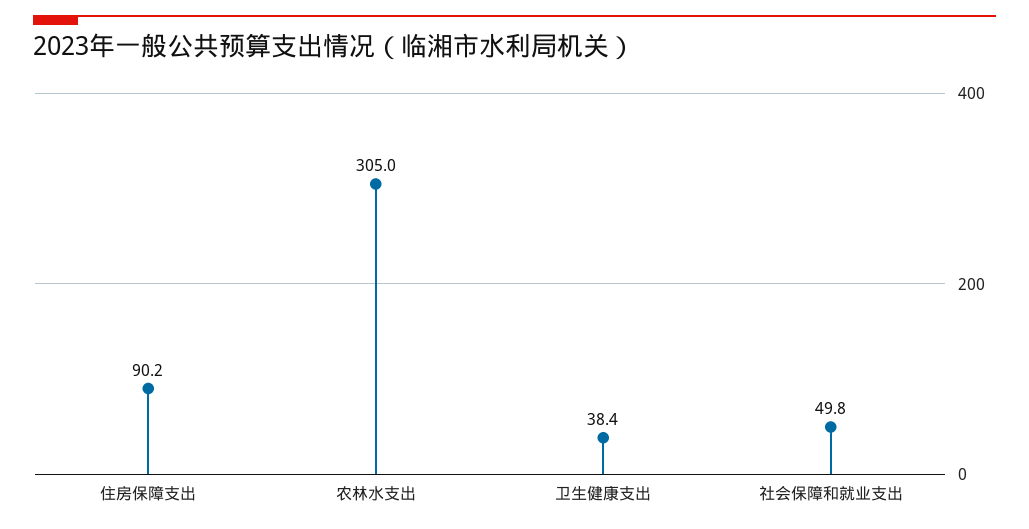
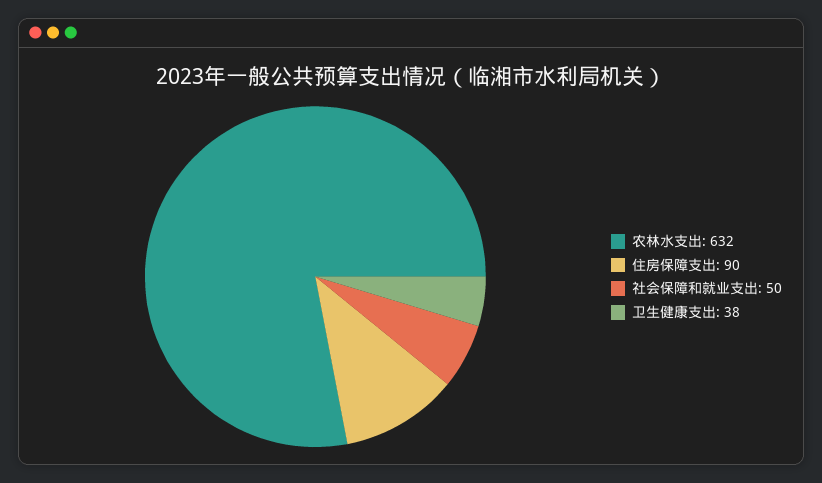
  {
    "住房保障支出": 90.2,
-   "农林水支出": 305,
+   "农林水支出": 632,
    "卫生健康支出": 38.4,
    "社会保障和就业支出": 49.8
  }

